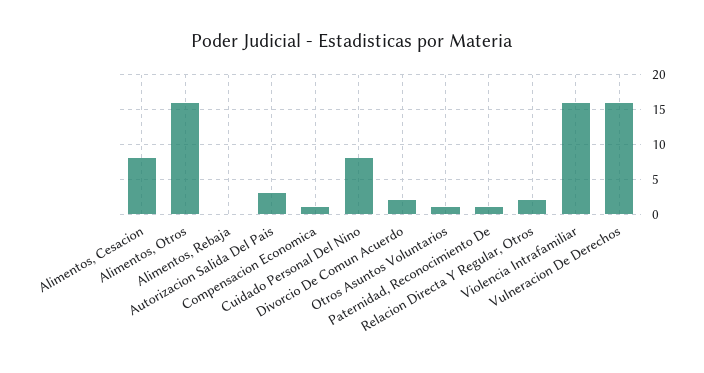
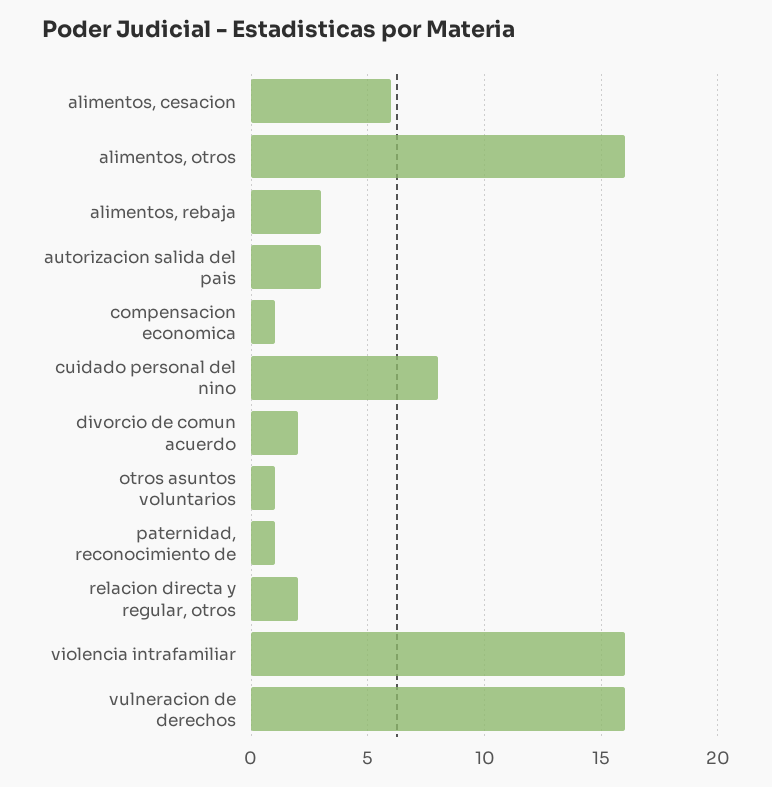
  {
-   "Alimentos, Cesacion": 8,
+   "Alimentos, Cesacion": 6,
    "Alimentos, Otros": 16,
-   "Alimentos, Rebaja": 0,
+   "Alimentos, Rebaja": 3,
    "Autorizacion Salida Del Pais": 3,
    "Compensacion Economica": 1,
    "Cuidado Personal Del Nino": 8,
    "Divorcio De Comun Acuerdo": 2,
    "Otros Asuntos Voluntarios": 1,
    "Paternidad, Reconocimiento De": 1,
    "Relacion Directa Y Regular, Otros": 2,
    "Violencia Intrafamiliar": 16,
    "Vulneracion De Derechos": 16
  }

